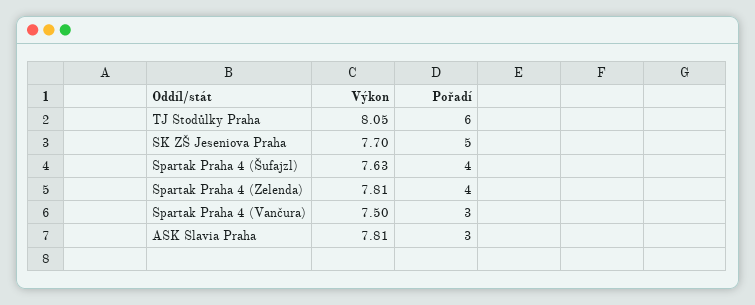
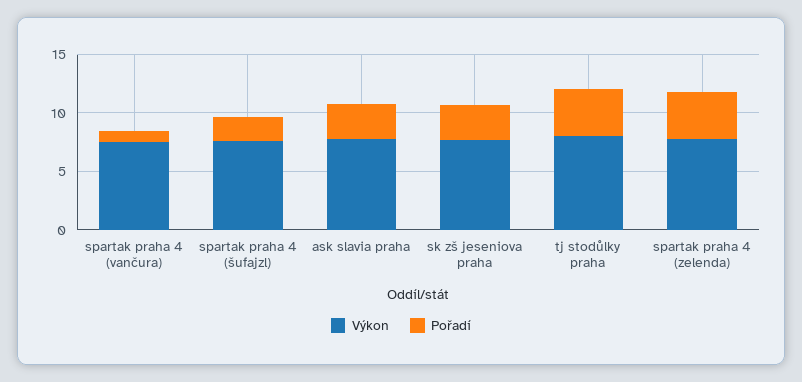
  {
    "Výkon": {
      "TJ Stodůlky Praha": 8.05,
      "SK ZŠ Jeseniova Praha": 7.7,
      "Spartak Praha 4 (Šufajzl)": 7.63,
      "Spartak Praha 4 (Zelenda)": 7.81,
      "Spartak Praha 4 (Vančura)": 7.5,
      "ASK Slavia Praha": 7.81
    },
    "Pořadí": {
-     "TJ Stodůlky Praha": 6,
+     "TJ Stodůlky Praha": 4,
-     "SK ZŠ Jeseniova Praha": 5,
+     "SK ZŠ Jeseniova Praha": 3,
-     "Spartak Praha 4 (Šufajzl)": 4,
+     "Spartak Praha 4 (Šufajzl)": 2,
      "Spartak Praha 4 (Zelenda)": 4,
-     "Spartak Praha 4 (Vančura)": 3,
+     "Spartak Praha 4 (Vančura)": 1,
      "ASK Slavia Praha": 3
    }
  }

